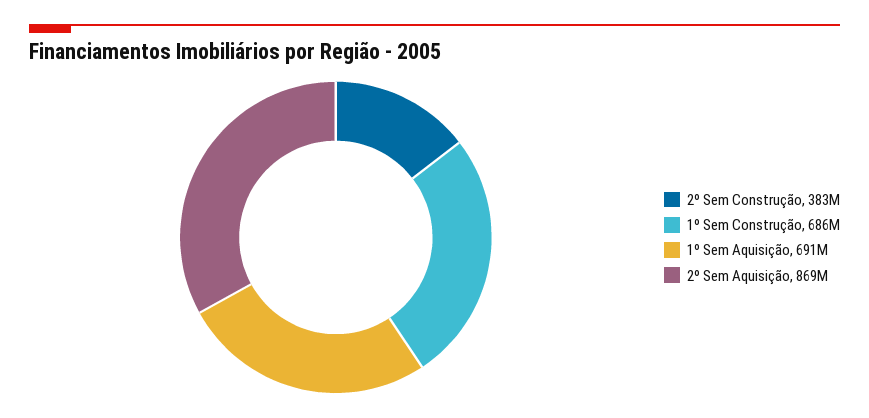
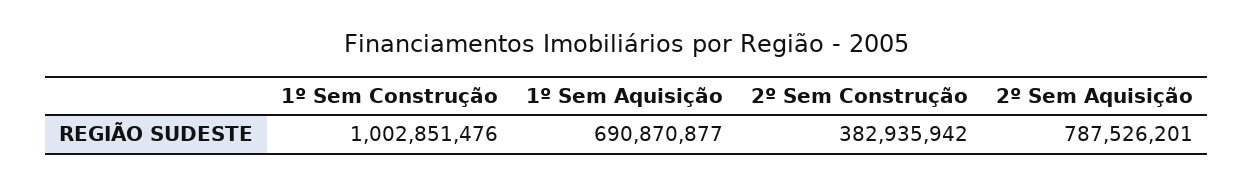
  {
    "2º Sem Construção": 382935942,
-   "1º Sem Construção": 686000000,
+   "1º Sem Construção": 1002851476,
    "1º Sem Aquisição": 690870877,
-   "2º Sem Aquisição": 869000000
+   "2º Sem Aquisição": 787526201
  }

